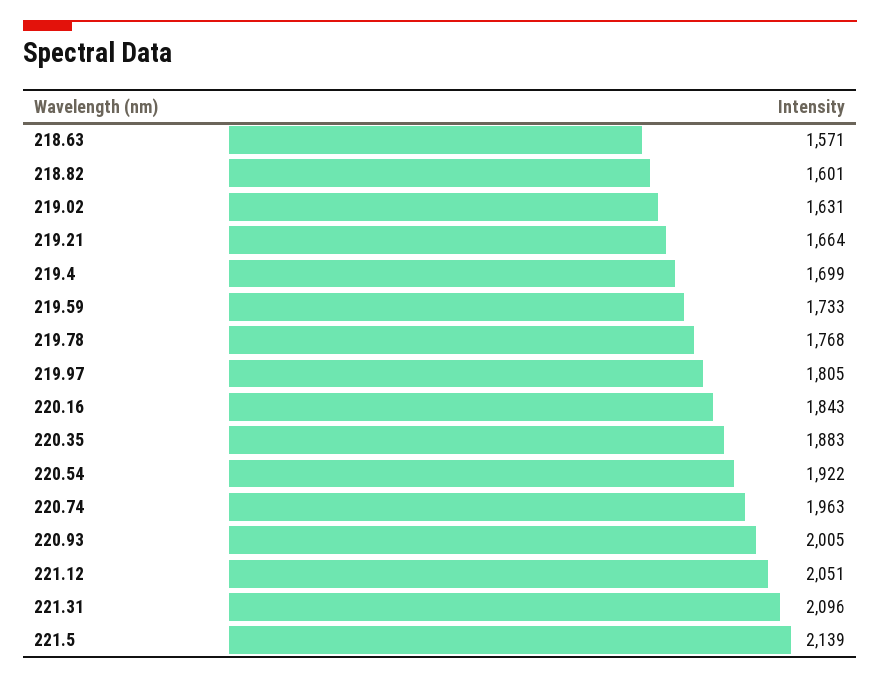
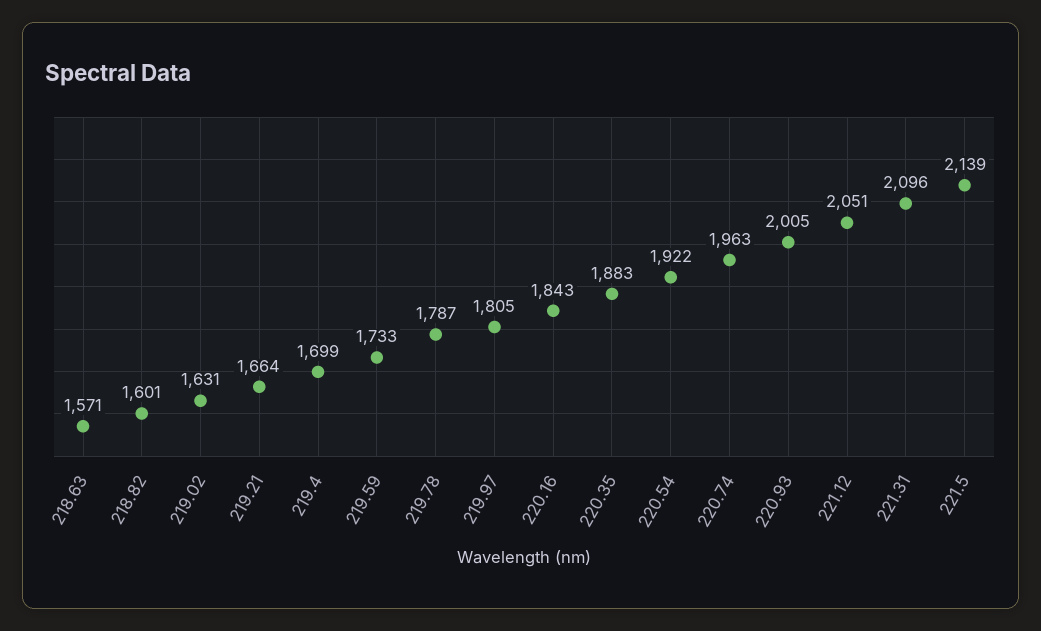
  {
    "218.63": 1571,
    "218.82": 1601,
    "219.02": 1631,
    "219.21": 1664,
    "219.4": 1699,
    "219.59": 1733,
-   "219.78": 1768,
+   "219.78": 1787,
    "219.97": 1805,
    "220.16": 1843,
    "220.35": 1883,
    "220.54": 1922,
    "220.74": 1963,
    "220.93": 2005,
    "221.12": 2051,
    "221.31": 2096,
    "221.5": 2139
  }

